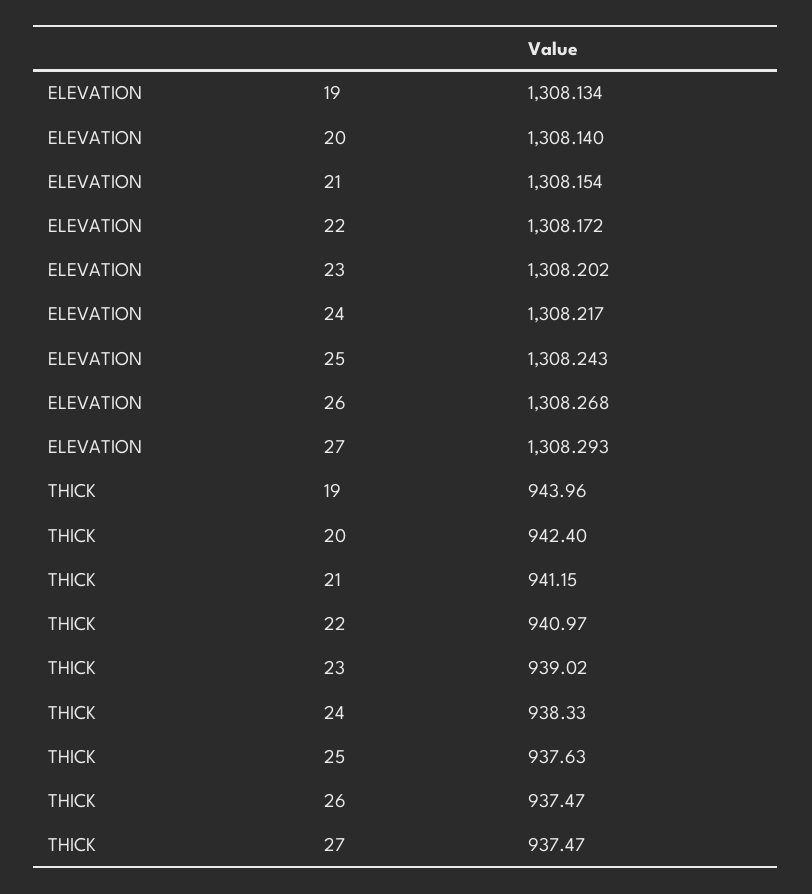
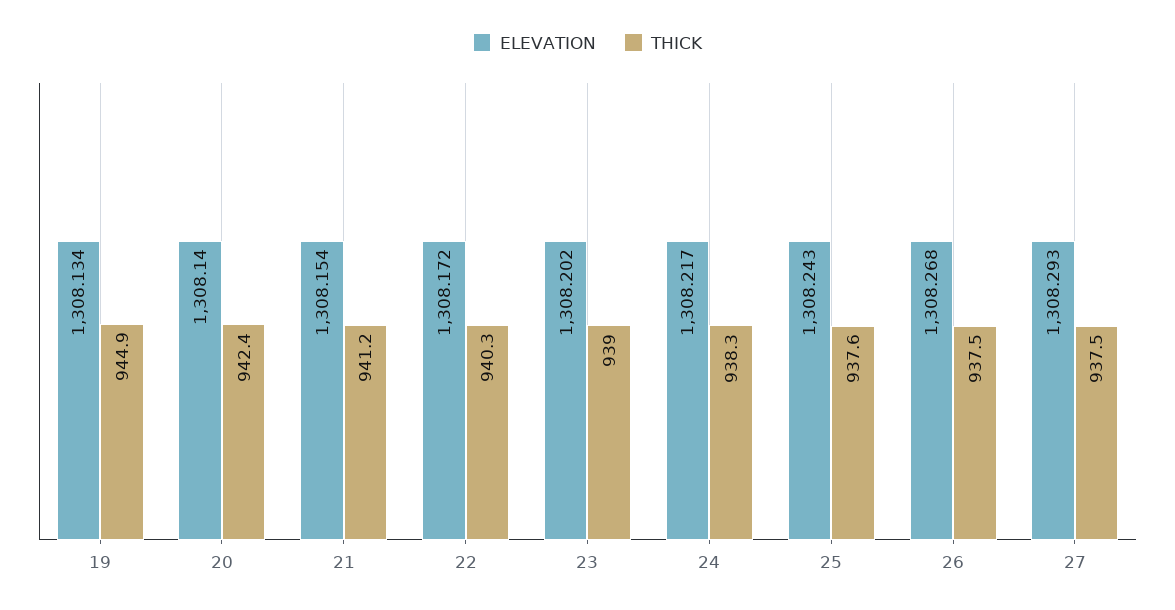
  {
    "ELEVATION": {
      "19": 1308.134,
      "20": 1308.14,
      "21": 1308.154,
      "22": 1308.172,
      "23": 1308.202,
      "24": 1308.217,
      "25": 1308.243,
      "26": 1308.268,
      "27": 1308.293
    },
    "THICK": {
-     "19": 943.96,
+     "19": 944.9,
      "20": 942.4,
      "21": 941.15,
-     "22": 940.97,
+     "22": 940.3,
      "23": 939.02,
      "24": 938.33,
      "25": 937.63,
      "26": 937.47,
      "27": 937.47
    }
  }

